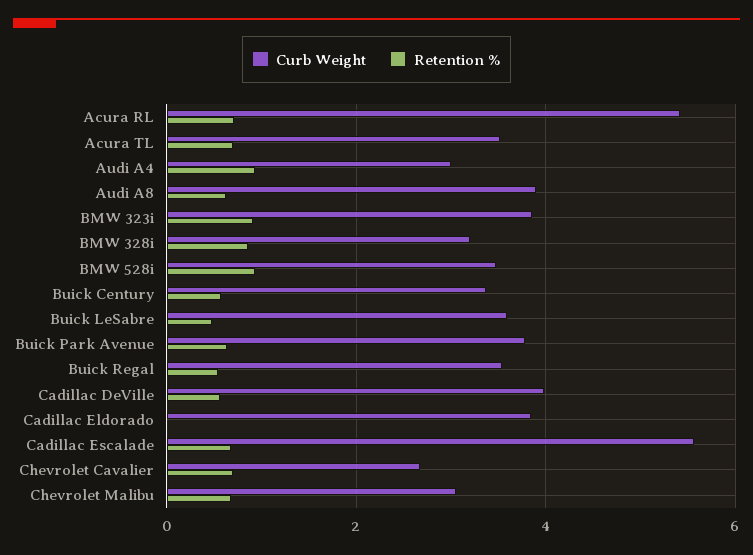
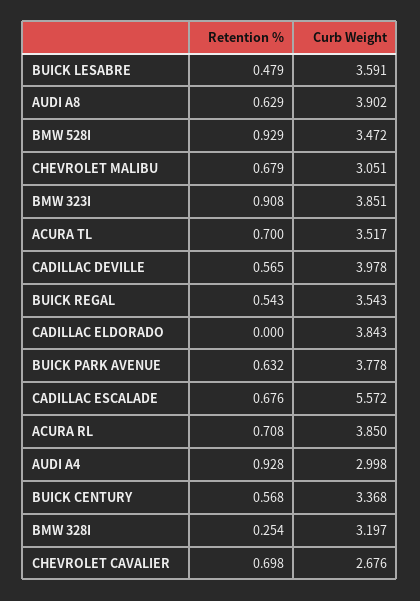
  {
    "Curb Weight": {
-     "Acura RL": 5.4,
+     "Acura RL": 3.85,
      "Acura TL": 3.517,
      "Audi A4": 2.998,
      "Audi A8": 3.902,
      "BMW 323i": 3.851,
      "BMW 328i": 3.197,
      "BMW 528i": 3.472,
      "Buick Century": 3.368,
      "Buick LeSabre": 3.591,
      "Buick Park Avenue": 3.778,
      "Buick Regal": 3.543,
      "Cadillac DeVille": 3.978,
      "Cadillac Eldorado": 3.843,
      "Cadillac Escalade": 5.572,
      "Chevrolet Cavalier": 2.676,
      "Chevrolet Malibu": 3.051
    },
    "Retention %": {
      "Acura RL": 0.708,
      "Acura TL": 0.7,
      "Audi A4": 0.928,
      "Audi A8": 0.629,
      "BMW 323i": 0.908,
-     "BMW 328i": 0.8,
+     "BMW 328i": 0.254,
      "BMW 528i": 0.929,
      "Buick Century": 0.568,
      "Buick LeSabre": 0.479,
      "Buick Park Avenue": 0.632,
      "Buick Regal": 0.543,
      "Cadillac DeVille": 0.565,
      "Cadillac Eldorado": 0,
      "Cadillac Escalade": 0.676,
      "Chevrolet Cavalier": 0.698,
      "Chevrolet Malibu": 0.679
    }
  }

